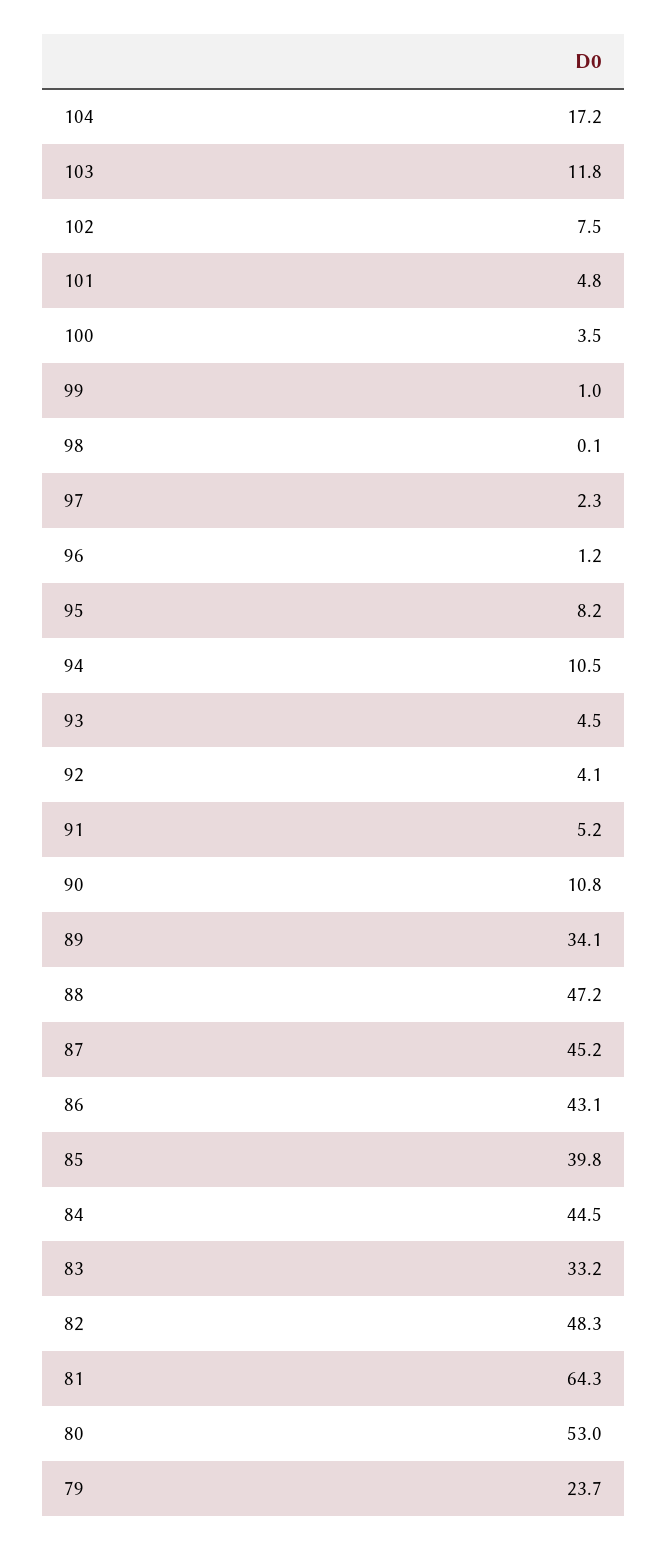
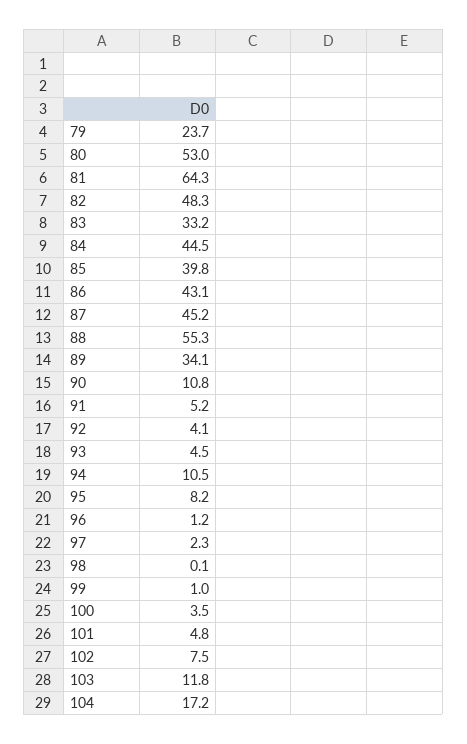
  {
    "104": 17.2,
    "103": 11.8,
    "102": 7.5,
    "101": 4.8,
    "100": 3.5,
    "99": 1,
    "98": 0.1,
    "97": 2.3,
    "96": 1.2,
    "95": 8.2,
    "94": 10.5,
    "93": 4.5,
    "92": 4.1,
    "91": 5.2,
    "90": 10.8,
    "89": 34.1,
-   "88": 47.2,
+   "88": 55.3,
    "87": 45.2,
    "86": 43.1,
    "85": 39.8,
    "84": 44.5,
    "83": 33.2,
    "82": 48.3,
    "81": 64.3,
    "80": 53,
    "79": 23.7
  }

